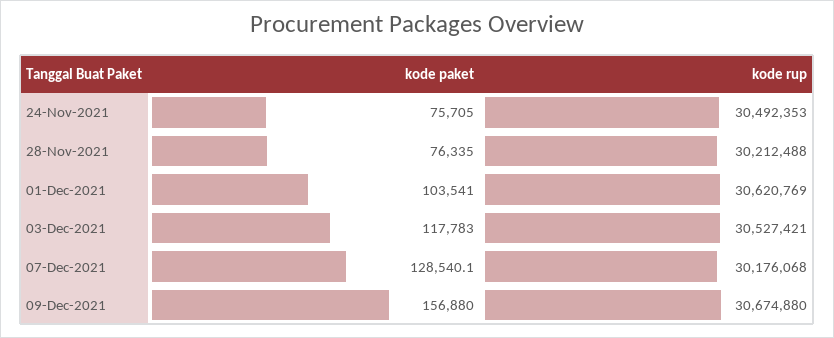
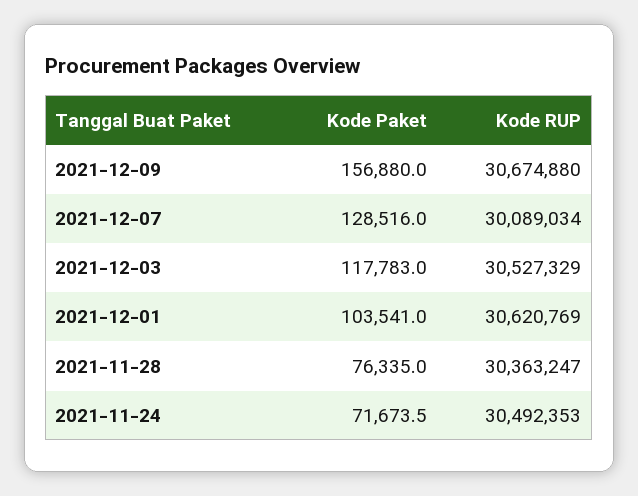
  {
    "kode paket": {
-     "24-Nov-2021": 75705,
+     "24-Nov-2021": 71673.5,
      "28-Nov-2021": 76335,
      "01-Dec-2021": 103541,
      "03-Dec-2021": 117783,
-     "07-Dec-2021": 128540.1,
+     "07-Dec-2021": 128516,
      "09-Dec-2021": 156880
    },
    "kode rup": {
      "24-Nov-2021": 30492353,
-     "28-Nov-2021": 30212488,
+     "28-Nov-2021": 30363247,
      "01-Dec-2021": 30620769,
-     "03-Dec-2021": 30527421,
+     "03-Dec-2021": 30527329,
-     "07-Dec-2021": 30176068,
+     "07-Dec-2021": 30089034,
      "09-Dec-2021": 30674880
    }
  }

